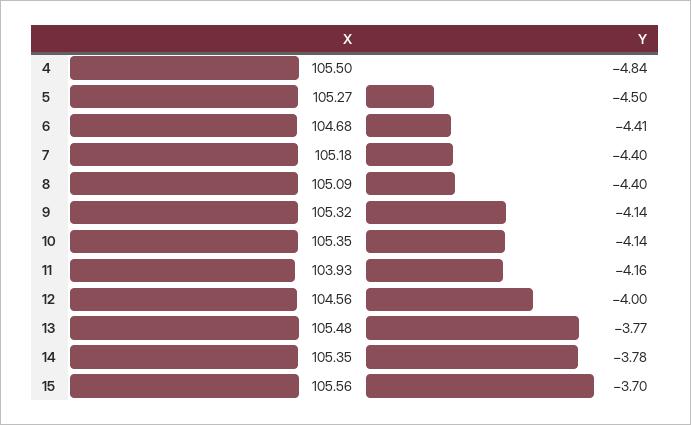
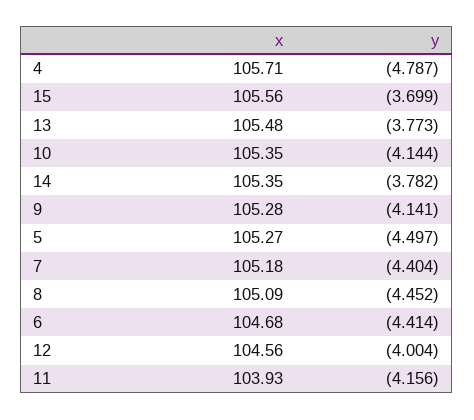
  {
    "X": {
-     "4": 105.5,
+     "4": 105.71,
      "5": 105.27,
      "6": 104.68,
      "7": 105.18,
      "8": 105.09,
-     "9": 105.32,
+     "9": 105.28,
      "10": 105.35,
      "11": 103.93,
      "12": 104.56,
      "13": 105.48,
      "14": 105.35,
      "15": 105.56
    },
    "Y": {
-     "4": -4.84,
+     "4": -4.787,
      "5": -4.497,
      "6": -4.414,
      "7": -4.404,
-     "8": -4.4,
+     "8": -4.452,
      "9": -4.141,
      "10": -4.144,
      "11": -4.156,
      "12": -4.004,
      "13": -3.773,
      "14": -3.782,
      "15": -3.699
    }
  }

